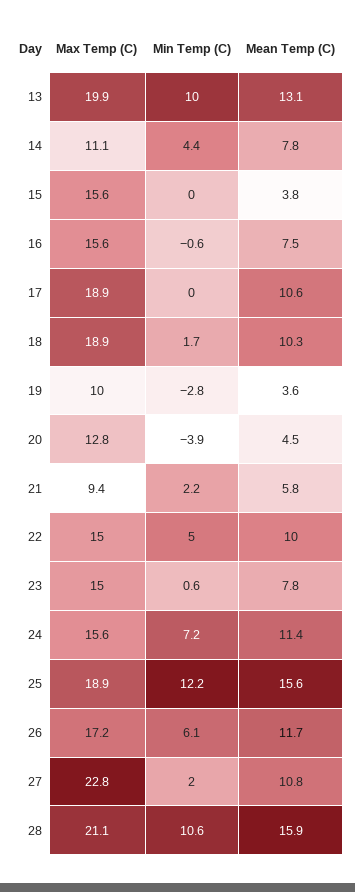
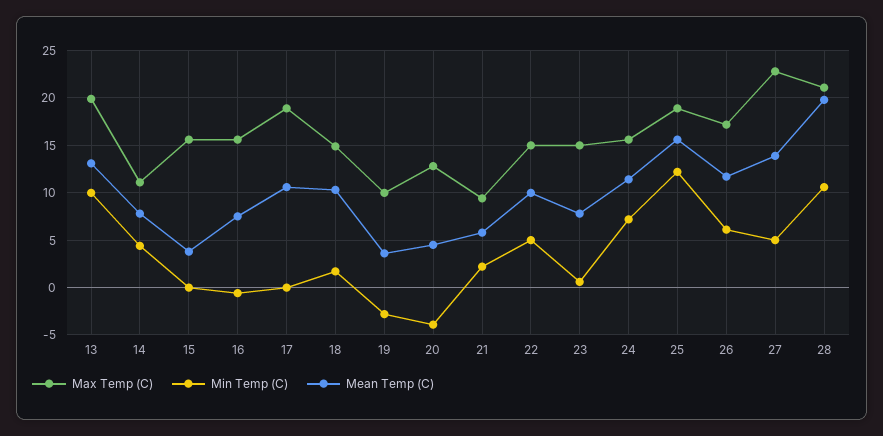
  {
    "Max Temp (C)": {
      "13": 19.9,
      "14": 11.1,
      "15": 15.6,
      "16": 15.6,
      "17": 18.9,
-     "18": 18.9,
+     "18": 15,
      "19": 10,
      "20": 12.8,
      "21": 9.4,
      "22": 15,
      "23": 15,
      "24": 15.6,
      "25": 18.9,
      "26": 17.2,
      "27": 22.8,
      "28": 21.1
    },
    "Min Temp (C)": {
      "13": 10,
      "14": 4.4,
      "15": 0,
      "16": -0.6,
      "17": 0,
      "18": 1.7,
      "19": -2.8,
      "20": -3.9,
      "21": 2.2,
      "22": 5,
      "23": 0.6,
      "24": 7.2,
      "25": 12.2,
      "26": 6.1,
-     "27": 2,
+     "27": 5,
      "28": 10.6
    },
    "Mean Temp (C)": {
      "13": 13.1,
      "14": 7.8,
      "15": 3.8,
      "16": 7.5,
      "17": 10.6,
      "18": 10.3,
      "19": 3.6,
      "20": 4.5,
      "21": 5.8,
      "22": 10,
      "23": 7.8,
      "24": 11.4,
      "25": 15.6,
      "26": 11.7,
-     "27": 10.8,
+     "27": 14,
-     "28": 15.9
+     "28": 20
    }
  }

